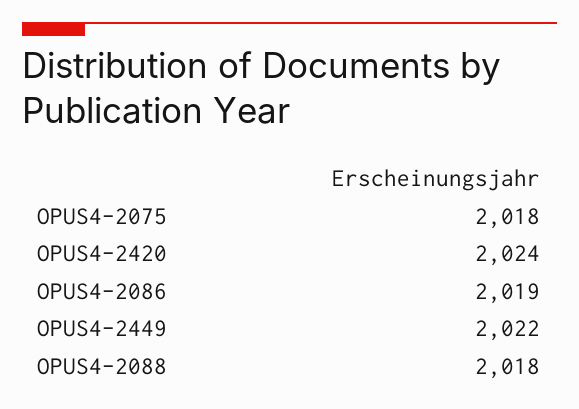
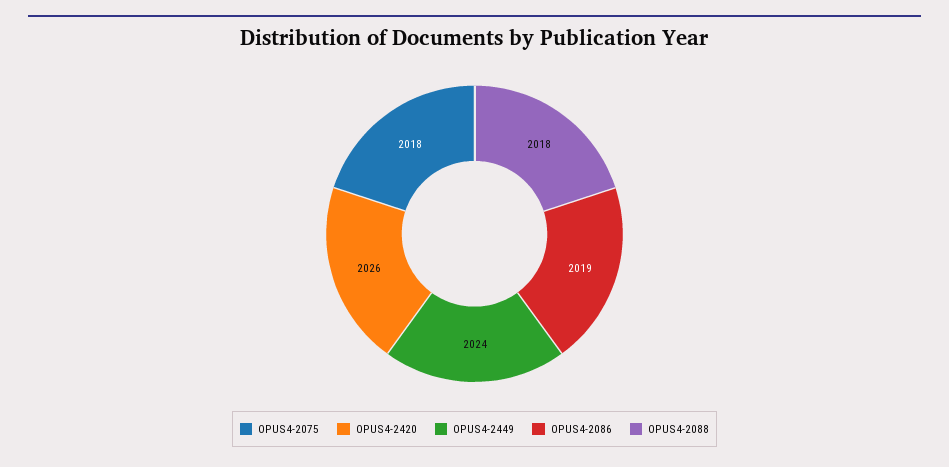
  {
    "OPUS4-2075": 2018,
-   "OPUS4-2420": 2024,
+   "OPUS4-2420": 2026,
    "OPUS4-2086": 2019,
-   "OPUS4-2449": 2022,
+   "OPUS4-2449": 2024,
    "OPUS4-2088": 2018
  }

